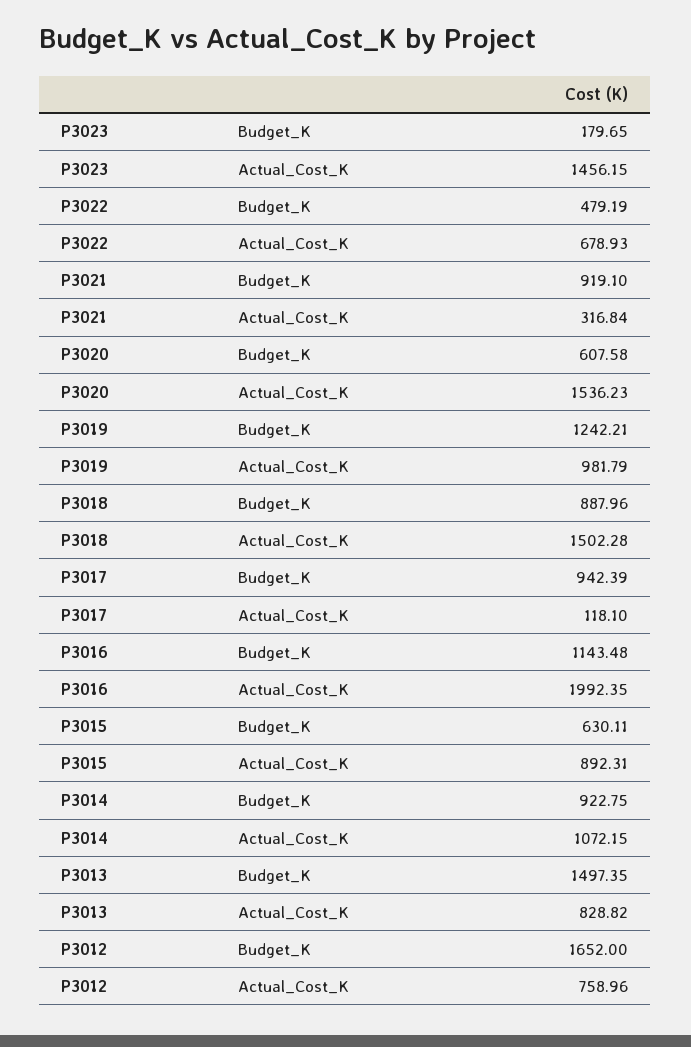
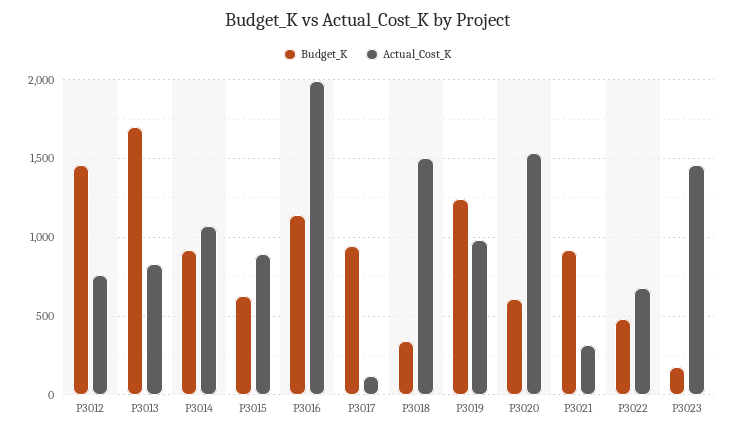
  {
    "Budget_K": {
      "P3023": 179.65,
      "P3022": 479.19,
      "P3021": 919.1,
      "P3020": 607.58,
      "P3019": 1242.21,
-     "P3018": 887.96,
+     "P3018": 350,
      "P3017": 942.39,
      "P3016": 1143.48,
      "P3015": 630.11,
      "P3014": 922.75,
-     "P3013": 1497.35,
+     "P3013": 1700,
-     "P3012": 1652
+     "P3012": 1450
    },
    "Actual_Cost_K": {
      "P3023": 1456.15,
      "P3022": 678.93,
      "P3021": 316.84,
      "P3020": 1536.23,
      "P3019": 981.79,
      "P3018": 1502.28,
      "P3017": 118.1,
      "P3016": 1992.35,
      "P3015": 892.31,
      "P3014": 1072.15,
      "P3013": 828.82,
      "P3012": 758.96
    }
  }

